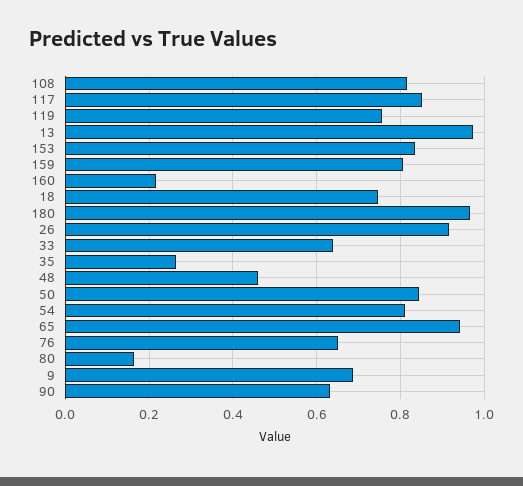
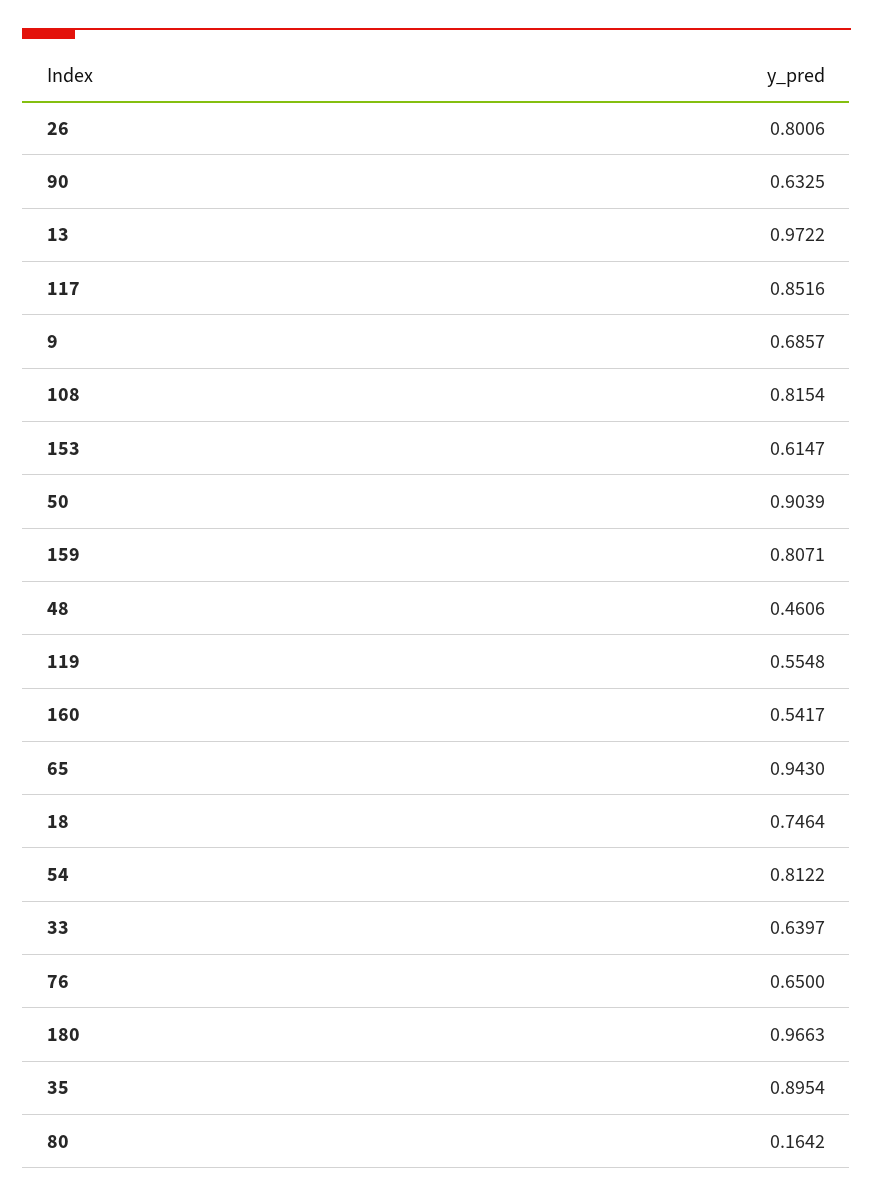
  {
    "108": 0.8154,
    "117": 0.8516,
-   "119": 0.76,
+   "119": 0.5548,
    "13": 0.9722,
-   "153": 0.84,
+   "153": 0.6147,
    "159": 0.8071,
-   "160": 0.22,
+   "160": 0.5417,
    "18": 0.7464,
    "180": 0.9663,
-   "26": 0.92,
+   "26": 0.8006,
    "33": 0.6397,
-   "35": 0.26,
+   "35": 0.8954,
    "48": 0.4606,
-   "50": 0.84,
+   "50": 0.9039,
    "54": 0.8122,
    "65": 0.943,
    "76": 0.65,
    "80": 0.1642,
    "9": 0.6857,
    "90": 0.6325
  }

